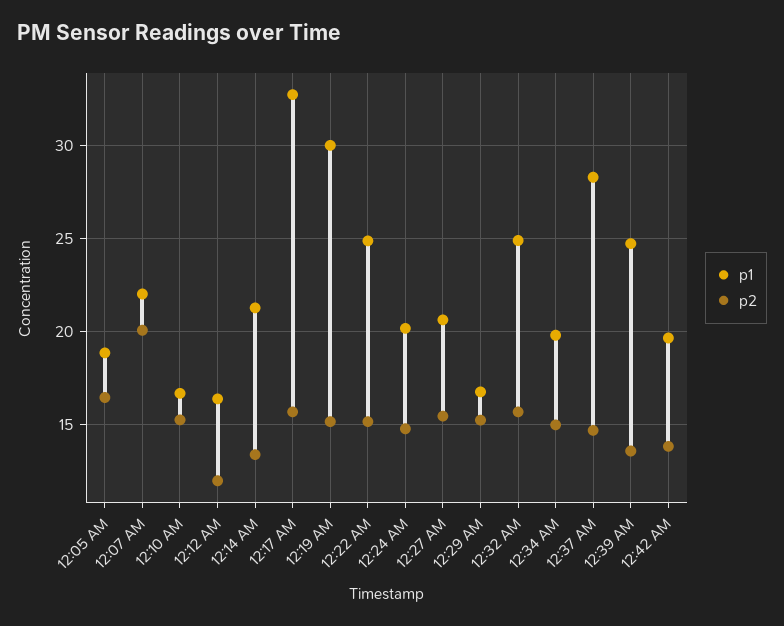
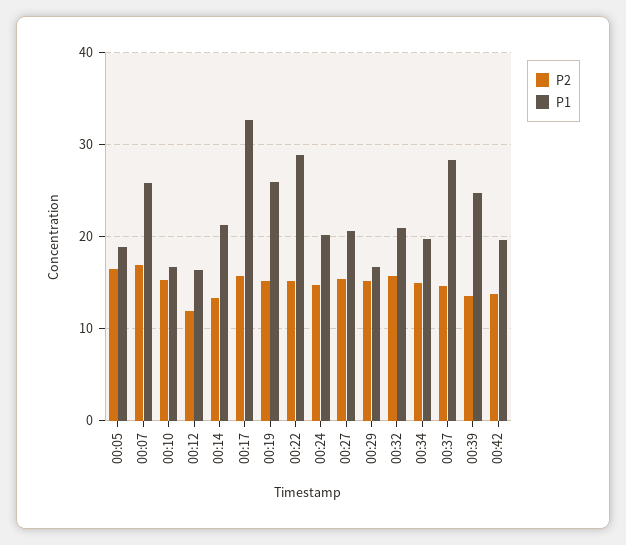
  {
    "p1": {
      "12:05 AM": 19,
-     "12:07 AM": 22,
+     "12:07 AM": 26,
      "12:10 AM": 16.5,
      "12:12 AM": 16.5,
      "12:14 AM": 21.5,
      "12:17 AM": 33,
-     "12:19 AM": 30,
+     "12:19 AM": 26,
-     "12:22 AM": 25,
+     "12:22 AM": 29,
      "12:24 AM": 20,
      "12:27 AM": 20.5,
      "12:29 AM": 17,
-     "12:32 AM": 25,
+     "12:32 AM": 21,
      "12:34 AM": 20,
      "12:37 AM": 28.5,
      "12:39 AM": 24.5,
      "12:42 AM": 19.5
    },
    "p2": {
      "12:05 AM": 16.5,
-     "12:07 AM": 20,
+     "12:07 AM": 17,
      "12:10 AM": 15.5,
      "12:12 AM": 12,
      "12:14 AM": 13.5,
      "12:17 AM": 15.5,
      "12:19 AM": 15,
      "12:22 AM": 15,
      "12:24 AM": 15,
      "12:27 AM": 15.5,
      "12:29 AM": 15,
      "12:32 AM": 15.5,
      "12:34 AM": 15,
      "12:37 AM": 14.5,
      "12:39 AM": 13.5,
      "12:42 AM": 14
    }
  }

